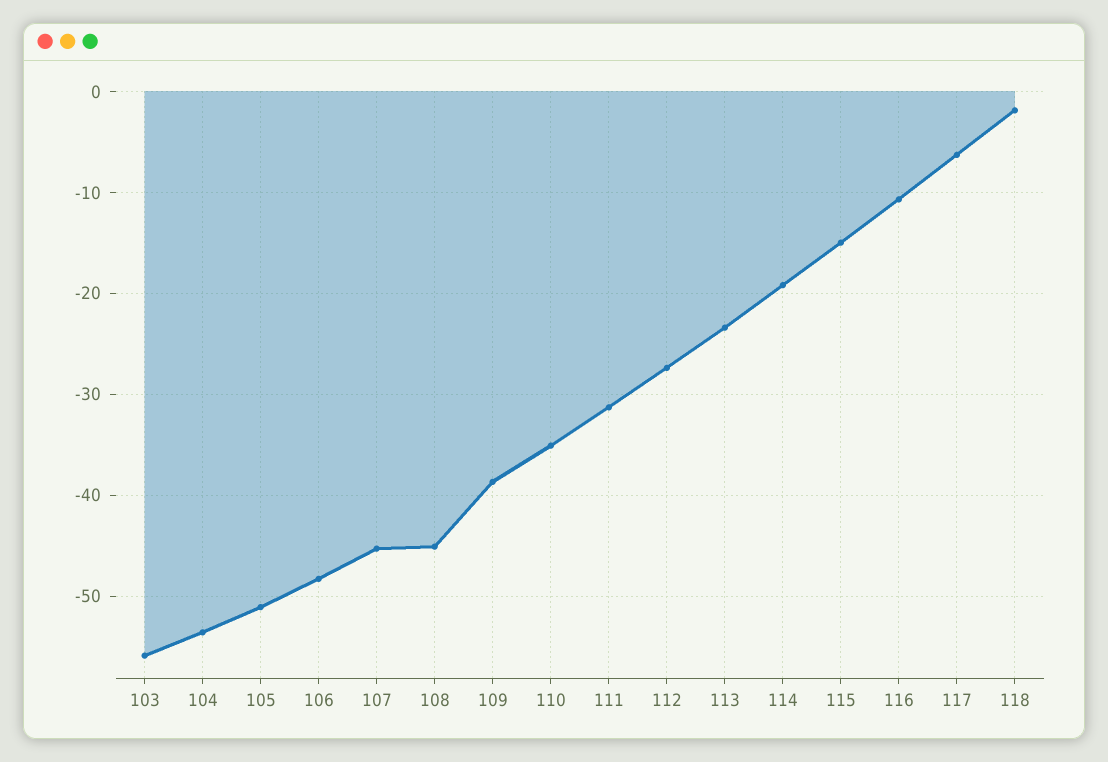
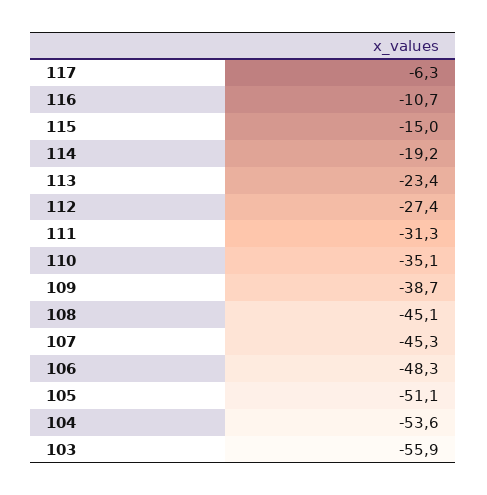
  {
    "103": -55.9,
    "104": -53.6,
    "105": -51.1,
    "106": -48.3,
    "107": -45.3,
    "108": -45.1,
    "109": -38.7,
    "110": -35.1,
    "111": -31.3,
    "112": -27.4,
    "113": -23.4,
    "114": -19.2,
    "115": -15,
    "116": -10.7,
-   "117": -6.3,
+   "117": -6.3
-   "118": -2
  }

